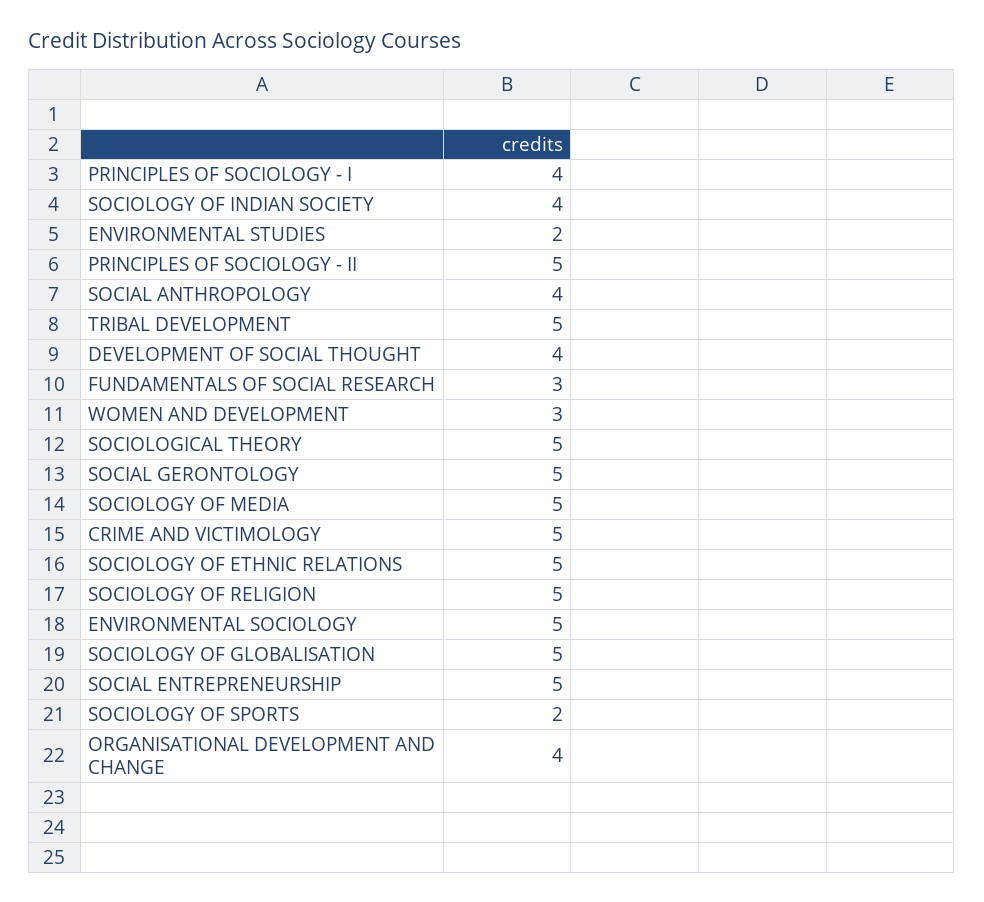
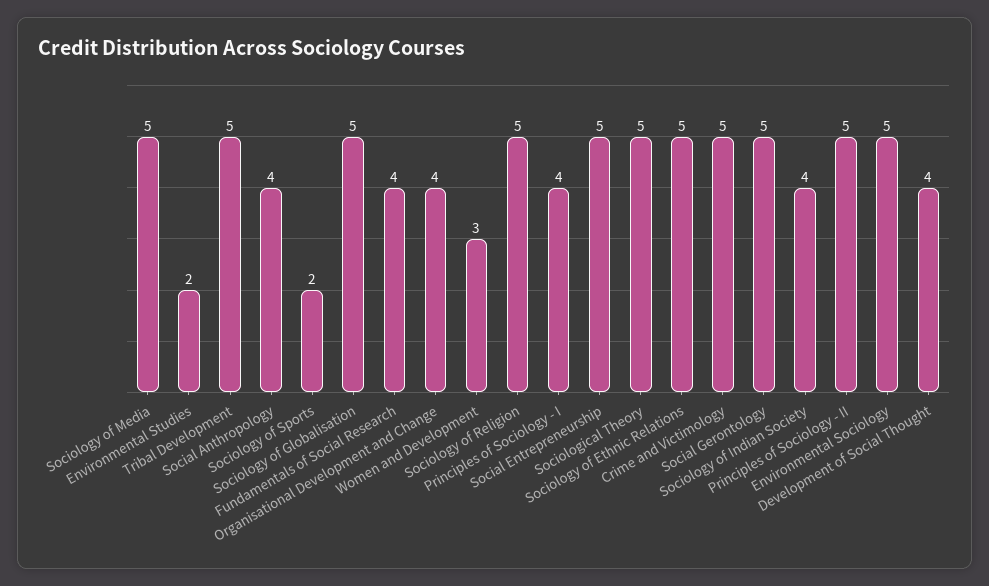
  {
    "PRINCIPLES OF SOCIOLOGY - I": 4,
    "SOCIOLOGY OF INDIAN SOCIETY": 4,
    "ENVIRONMENTAL STUDIES": 2,
    "PRINCIPLES OF SOCIOLOGY - II": 5,
    "SOCIAL ANTHROPOLOGY": 4,
    "TRIBAL DEVELOPMENT": 5,
    "DEVELOPMENT OF SOCIAL THOUGHT": 4,
-   "FUNDAMENTALS OF SOCIAL RESEARCH": 3,
+   "FUNDAMENTALS OF SOCIAL RESEARCH": 4,
    "WOMEN AND DEVELOPMENT": 3,
    "SOCIOLOGICAL THEORY": 5,
    "SOCIAL GERONTOLOGY": 5,
    "SOCIOLOGY OF MEDIA": 5,
    "CRIME AND VICTIMOLOGY": 5,
    "SOCIOLOGY OF ETHNIC RELATIONS": 5,
    "SOCIOLOGY OF RELIGION": 5,
    "ENVIRONMENTAL SOCIOLOGY": 5,
    "SOCIOLOGY OF GLOBALISATION": 5,
    "SOCIAL ENTREPRENEURSHIP": 5,
    "SOCIOLOGY OF SPORTS": 2,
    "ORGANISATIONAL DEVELOPMENT AND CHANGE": 4
  }

